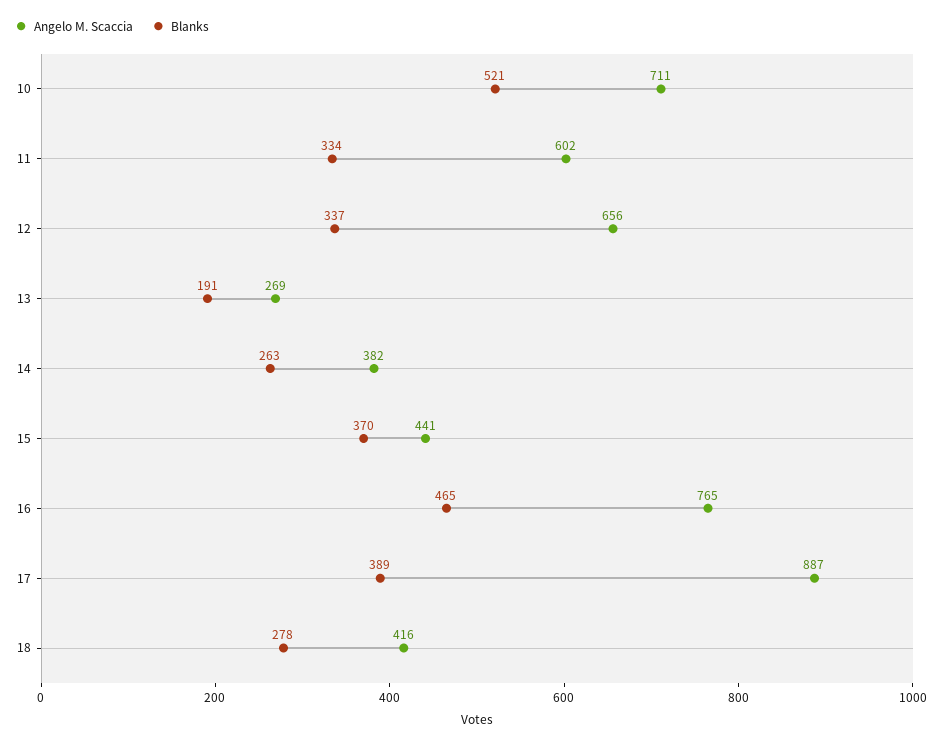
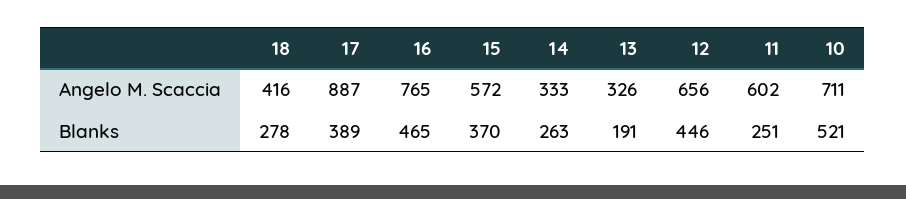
  {
    "Angelo M. Scaccia": {
      "10": 711,
      "11": 602,
      "12": 656,
-     "13": 269,
+     "13": 326,
-     "14": 382,
+     "14": 333,
-     "15": 441,
+     "15": 572,
      "16": 765,
      "17": 887,
      "18": 416
    },
    "Blanks": {
      "10": 521,
-     "11": 334,
+     "11": 251,
-     "12": 337,
+     "12": 446,
      "13": 191,
      "14": 263,
      "15": 370,
      "16": 465,
      "17": 389,
      "18": 278
    }
  }

